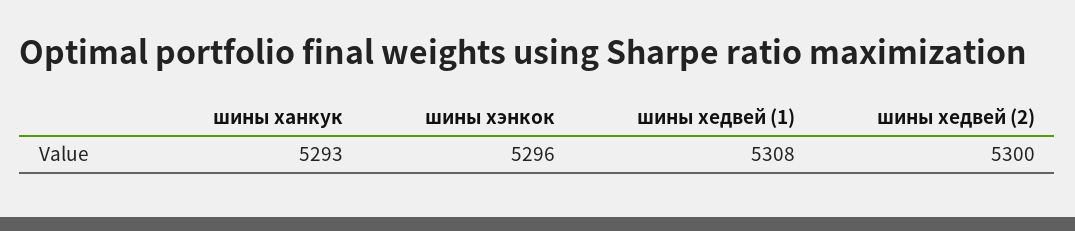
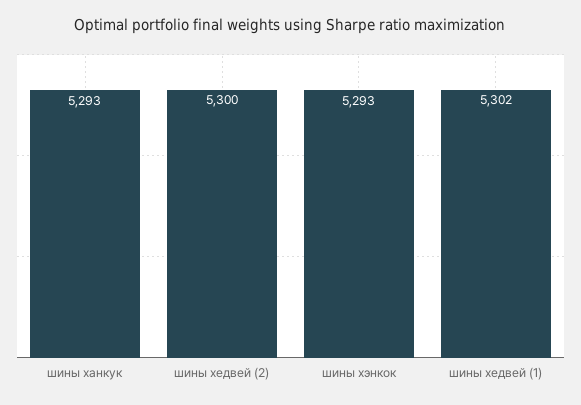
  {
    "шины ханкук": 5293,
-   "шины хэнкок": 5296,
+   "шины хэнкок": 5293,
-   "шины хедвей (1)": 5308,
+   "шины хедвей (1)": 5302,
    "шины хедвей (2)": 5300
  }

